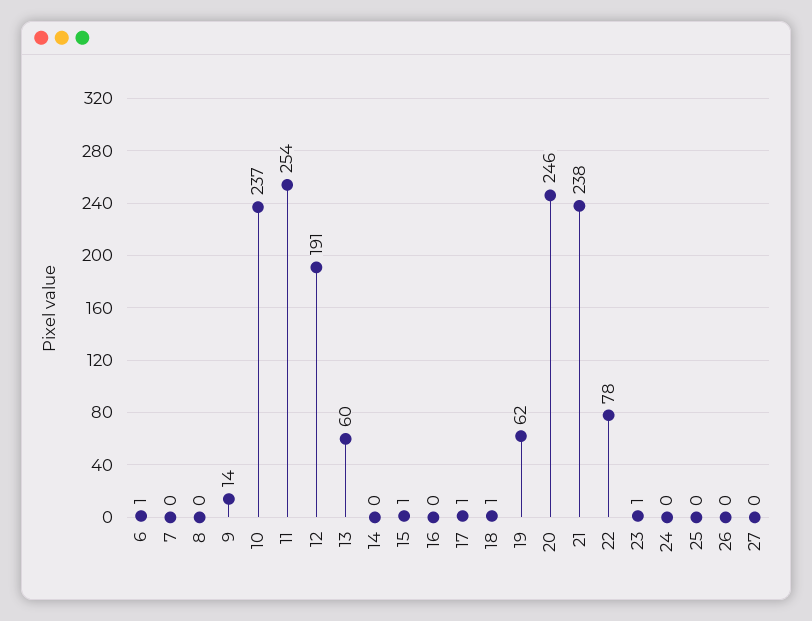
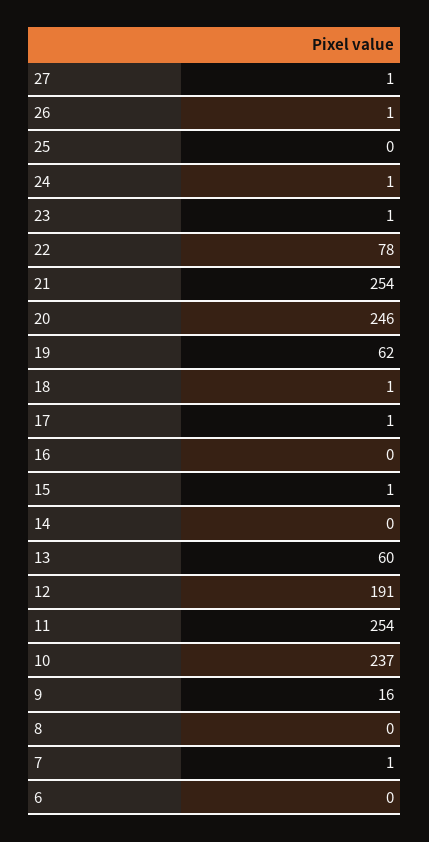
  {
-   "6": 1,
+   "6": 0,
-   "7": 0,
+   "7": 1,
    "8": 0,
-   "9": 14,
+   "9": 16,
    "10": 237,
    "11": 254,
    "12": 191,
    "13": 60,
    "14": 0,
    "15": 1,
    "16": 0,
    "17": 1,
    "18": 1,
    "19": 62,
    "20": 246,
-   "21": 238,
+   "21": 254,
    "22": 78,
    "23": 1,
-   "24": 0,
+   "24": 1,
    "25": 0,
-   "26": 0,
+   "26": 1,
-   "27": 0
+   "27": 1
  }

